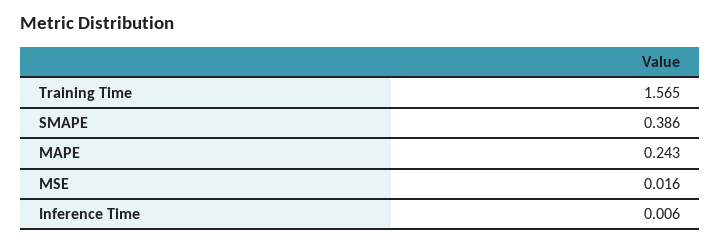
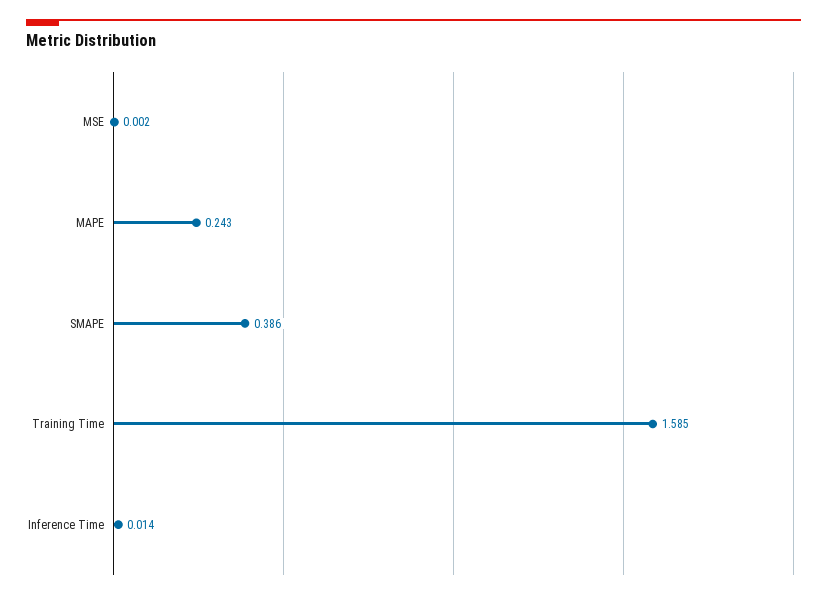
  {
-   "Training Time": 1.565,
+   "Training Time": 1.585,
    "SMAPE": 0.386,
    "MAPE": 0.243,
-   "MSE": 0.016,
+   "MSE": 0.002,
-   "Inference Time": 0.006
+   "Inference Time": 0.014
  }

